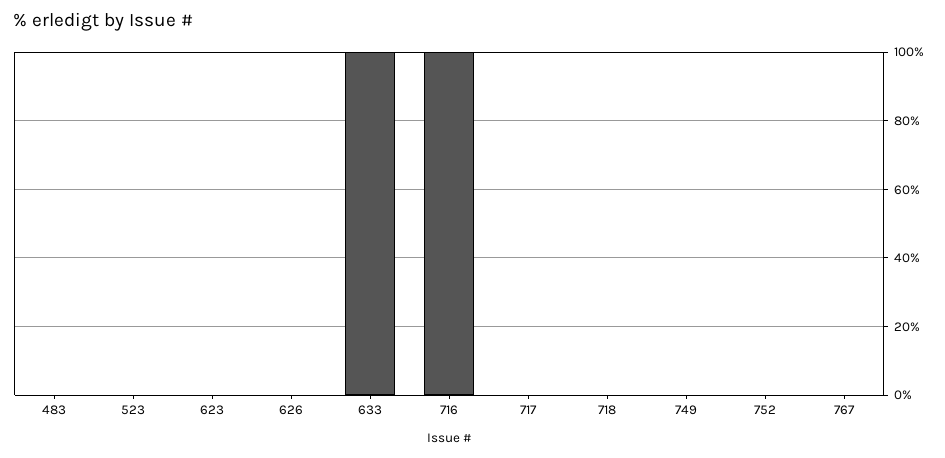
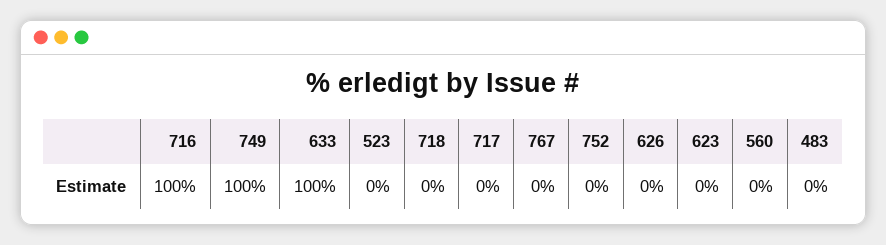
  {
    "483": 0,
    "523": 0,
    "623": 0,
    "626": 0,
    "633": 100,
    "716": 100,
    "717": 0,
    "718": 0,
-   "749": 0,
+   "749": 100,
    "752": 0,
-   "767": 0
+   "767": 0,
+   "560": 0
  }

